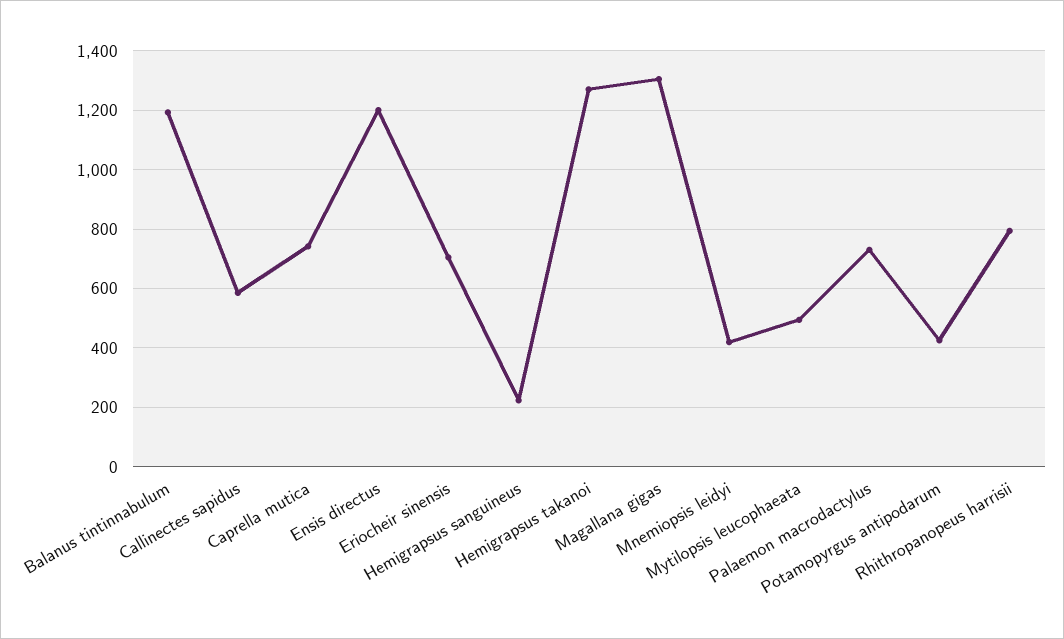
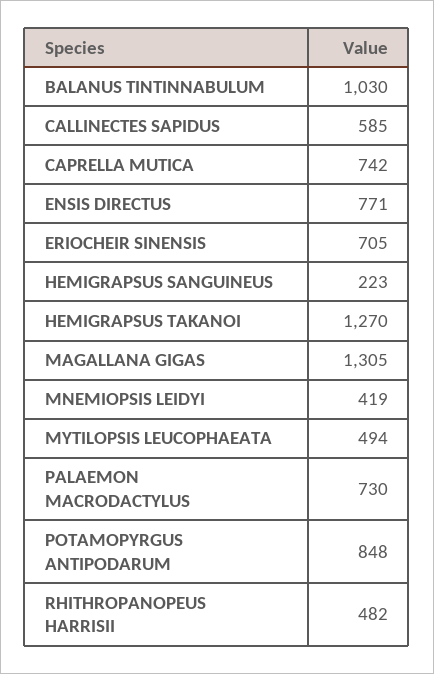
  {
-   "Balanus tintinnabulum": 1200,
+   "Balanus tintinnabulum": 1030,
    "Callinectes sapidus": 585,
    "Caprella mutica": 742,
-   "Ensis directus": 1200,
+   "Ensis directus": 771,
    "Eriocheir sinensis": 705,
    "Hemigrapsus sanguineus": 223,
    "Hemigrapsus takanoi": 1270,
    "Magallana gigas": 1305,
    "Mnemiopsis leidyi": 419,
    "Mytilopsis leucophaeata": 494,
    "Palaemon macrodactylus": 730,
-   "Potamopyrgus antipodarum": 425,
+   "Potamopyrgus antipodarum": 848,
-   "Rhithropanopeus harrisii": 800
+   "Rhithropanopeus harrisii": 482
  }

